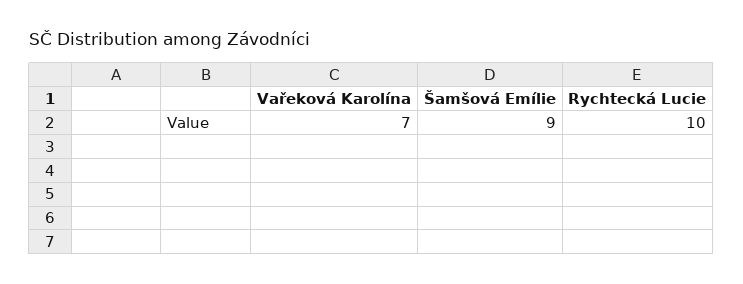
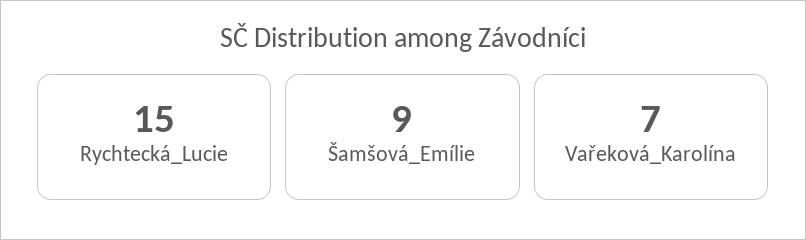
  {
    "Vařeková Karolína": 7,
    "Šamšová Emílie": 9,
-   "Rychtecká Lucie": 10
+   "Rychtecká Lucie": 15
  }

